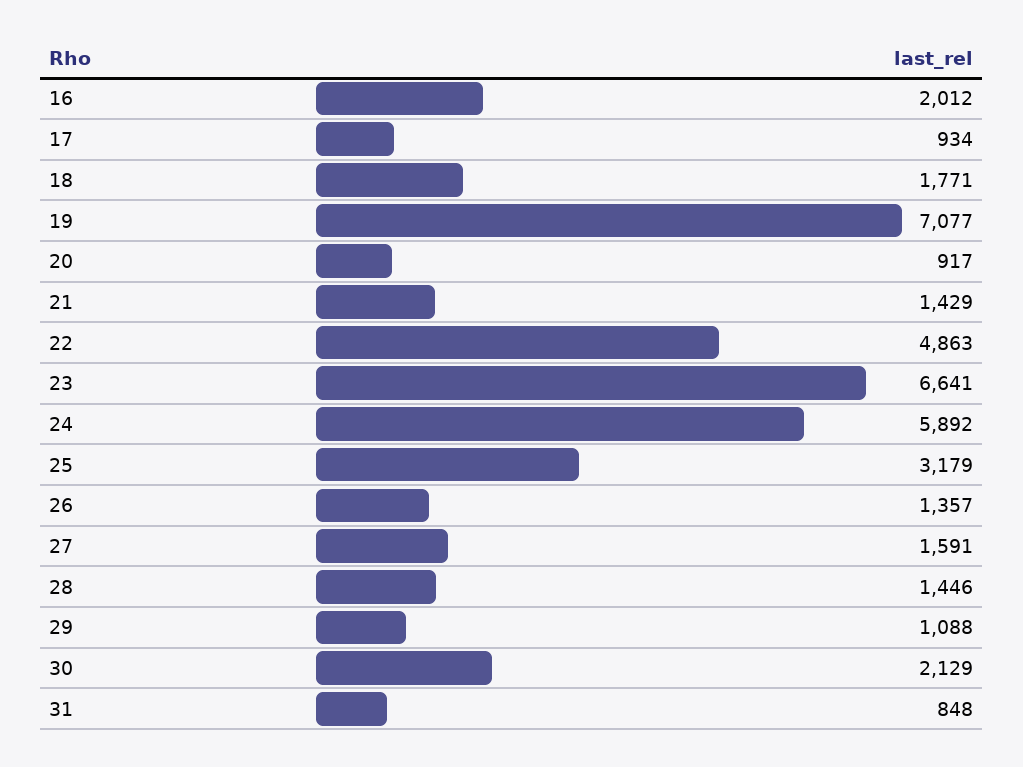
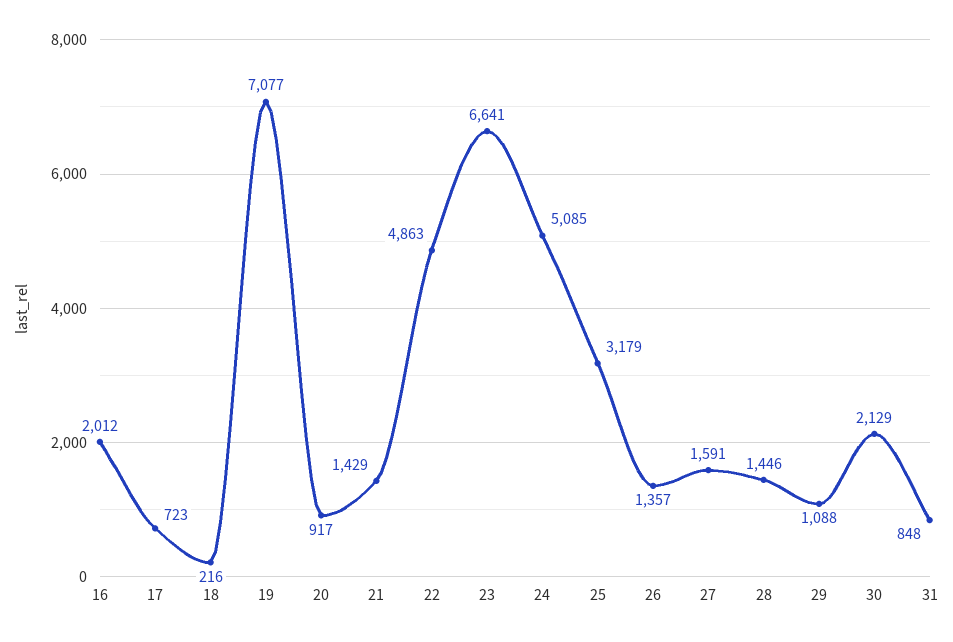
  {
    "16": 2012,
-   "17": 934,
+   "17": 723,
-   "18": 1771,
+   "18": 216,
    "19": 7077,
    "20": 917,
    "21": 1429,
    "22": 4863,
    "23": 6641,
-   "24": 5892,
+   "24": 5085,
    "25": 3179,
    "26": 1357,
    "27": 1591,
    "28": 1446,
    "29": 1088,
    "30": 2129,
    "31": 848
  }

